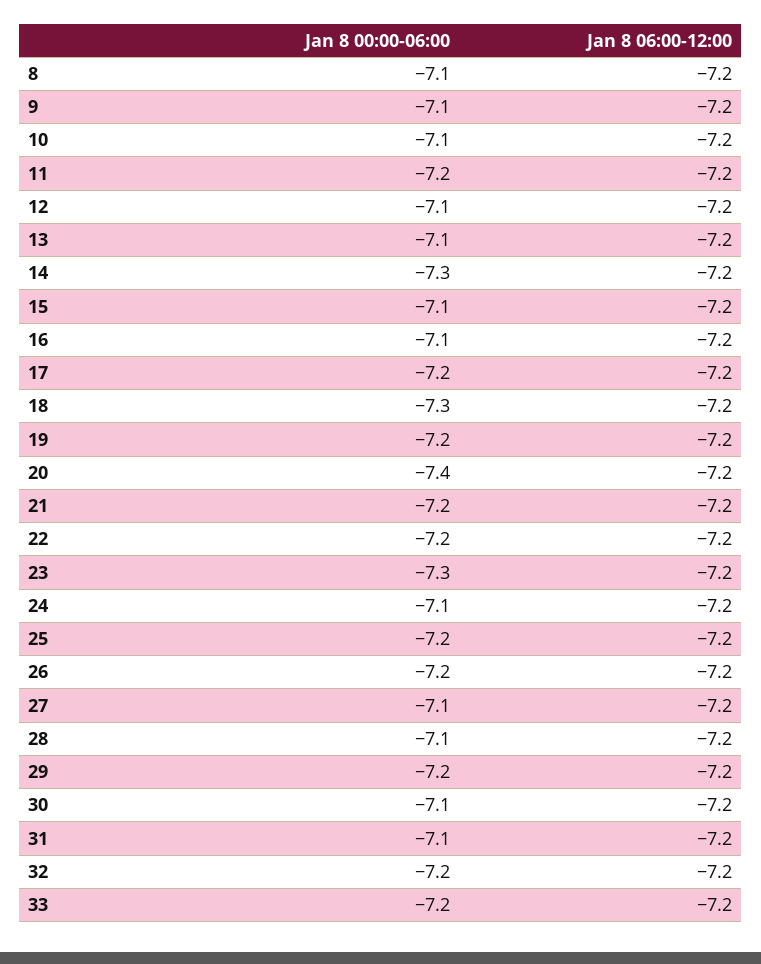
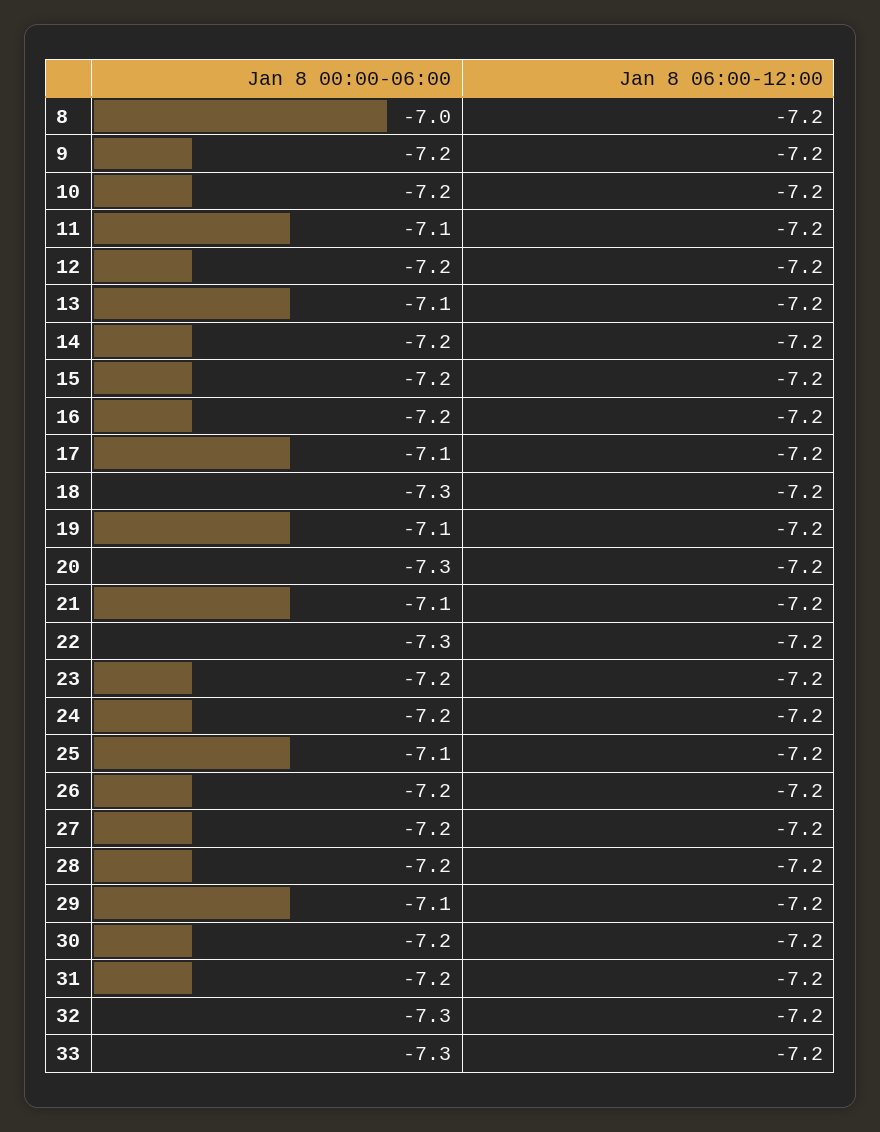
  {
    "Jan 8 00:00-06:00": {
-     "8": -7.1,
+     "8": -7,
-     "9": -7.1,
+     "9": -7.2,
-     "10": -7.1,
+     "10": -7.2,
-     "11": -7.2,
+     "11": -7.1,
-     "12": -7.1,
+     "12": -7.2,
      "13": -7.1,
-     "14": -7.3,
+     "14": -7.2,
-     "15": -7.1,
+     "15": -7.2,
-     "16": -7.1,
+     "16": -7.2,
-     "17": -7.2,
+     "17": -7.1,
      "18": -7.3,
-     "19": -7.2,
+     "19": -7.1,
-     "20": -7.4,
+     "20": -7.3,
-     "21": -7.2,
+     "21": -7.1,
-     "22": -7.2,
+     "22": -7.3,
-     "23": -7.3,
+     "23": -7.2,
-     "24": -7.1,
+     "24": -7.2,
-     "25": -7.2,
+     "25": -7.1,
      "26": -7.2,
-     "27": -7.1,
+     "27": -7.2,
-     "28": -7.1,
+     "28": -7.2,
-     "29": -7.2,
+     "29": -7.1,
-     "30": -7.1,
+     "30": -7.2,
-     "31": -7.1,
+     "31": -7.2,
-     "32": -7.2,
+     "32": -7.3,
-     "33": -7.2
+     "33": -7.3
    },
    "Jan 8 06:00-12:00": {
      "8": -7.2,
      "9": -7.2,
      "10": -7.2,
      "11": -7.2,
      "12": -7.2,
      "13": -7.2,
      "14": -7.2,
      "15": -7.2,
      "16": -7.2,
      "17": -7.2,
      "18": -7.2,
      "19": -7.2,
      "20": -7.2,
      "21": -7.2,
      "22": -7.2,
      "23": -7.2,
      "24": -7.2,
      "25": -7.2,
      "26": -7.2,
      "27": -7.2,
      "28": -7.2,
      "29": -7.2,
      "30": -7.2,
      "31": -7.2,
      "32": -7.2,
      "33": -7.2
    }
  }

